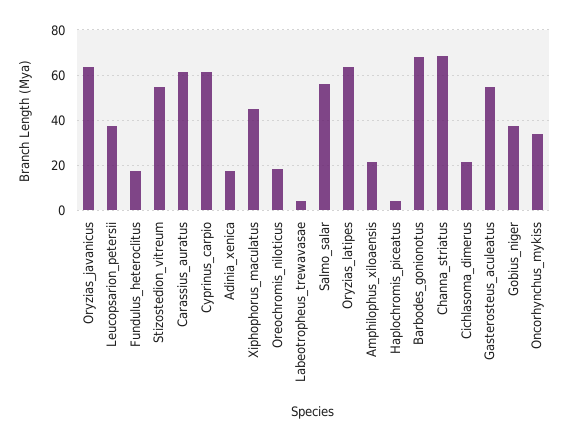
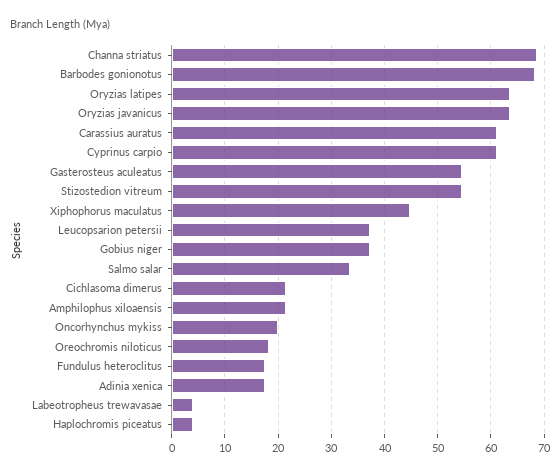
  {
    "Oryzias_javanicus": 64,
    "Leucopsarion_petersii": 38,
    "Fundulus_heteroclitus": 18,
    "Stizostedion_vitreum": 54,
    "Carassius_auratus": 62,
    "Cyprinus_carpio": 62,
    "Adinia_xenica": 18,
    "Xiphophorus_maculatus": 44,
    "Oreochromis_niloticus": 18,
    "Labeotropheus_trewavasae": 4,
-   "Salmo_salar": 55,
+   "Salmo_salar": 34,
    "Oryzias_latipes": 64,
    "Amphilophus_xiloaensis": 22,
    "Haplochromis_piceatus": 4,
    "Barbodes_gonionotus": 68,
    "Channa_striatus": 68,
    "Cichlasoma_dimerus": 22,
    "Gasterosteus_aculeatus": 54,
    "Gobius_niger": 38,
-   "Oncorhynchus_mykiss": 35
+   "Oncorhynchus_mykiss": 20
  }

